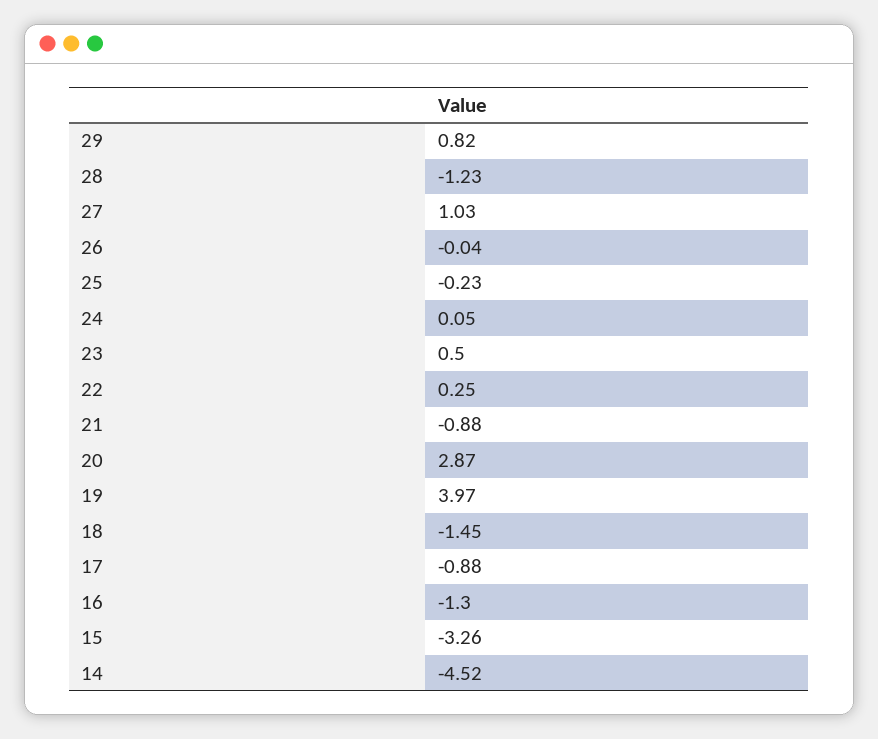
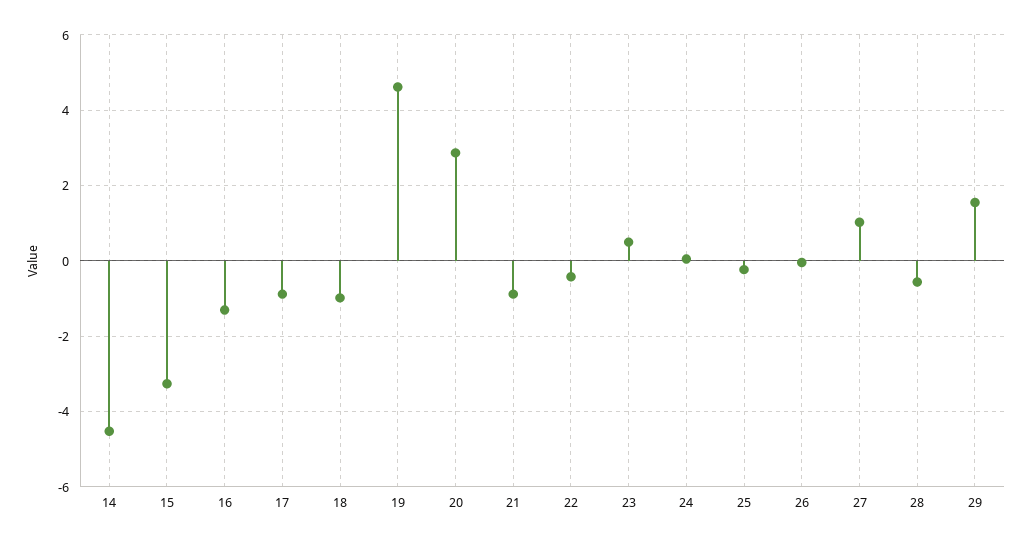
  {
-   "29": 0.82,
+   "29": 1.6,
-   "28": -1.23,
+   "28": -0.6,
    "27": 1.03,
    "26": -0.04,
    "25": -0.23,
    "24": 0.05,
    "23": 0.5,
-   "22": 0.25,
+   "22": -0.4,
    "21": -0.88,
    "20": 2.87,
-   "19": 3.97,
+   "19": 4.6,
-   "18": -1.45,
+   "18": -1,
    "17": -0.88,
    "16": -1.3,
    "15": -3.26,
    "14": -4.52
  }

